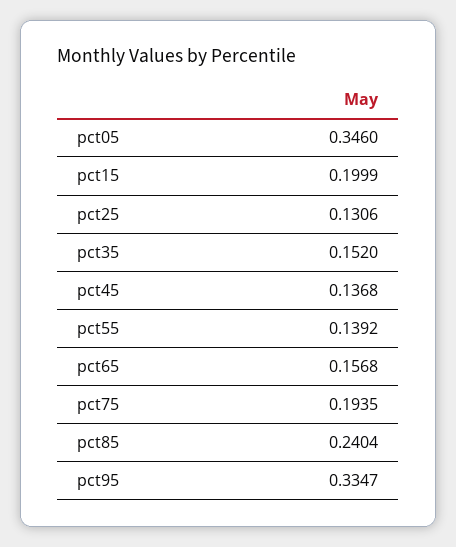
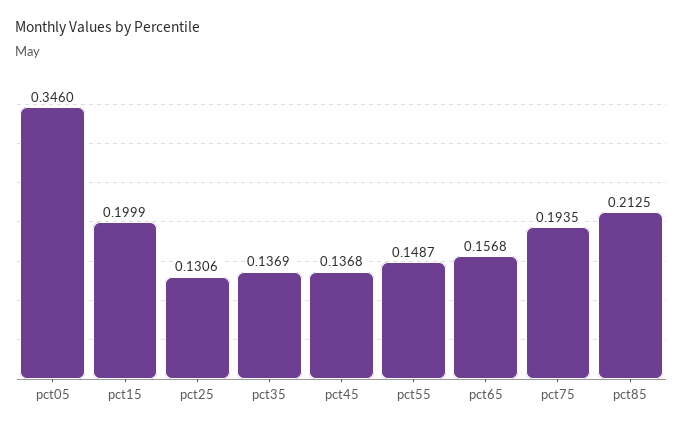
  {
    "pct05": 0.346,
    "pct15": 0.1999,
    "pct25": 0.1306,
-   "pct35": 0.152,
+   "pct35": 0.1369,
    "pct45": 0.1368,
-   "pct55": 0.1392,
+   "pct55": 0.1487,
    "pct65": 0.1568,
    "pct75": 0.1935,
-   "pct85": 0.2404,
+   "pct85": 0.2125
-   "pct95": 0.3347
  }

